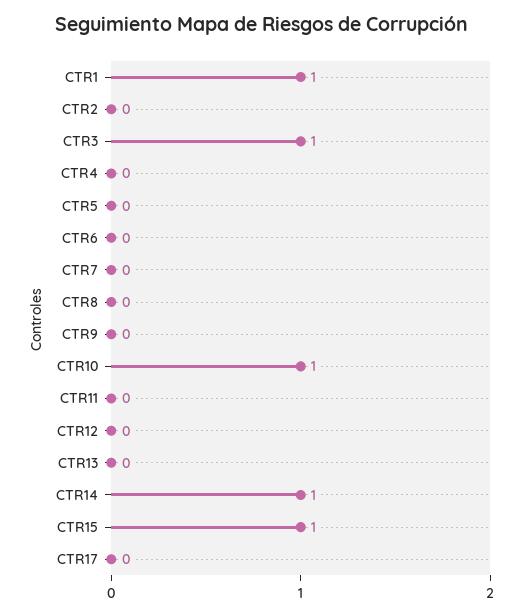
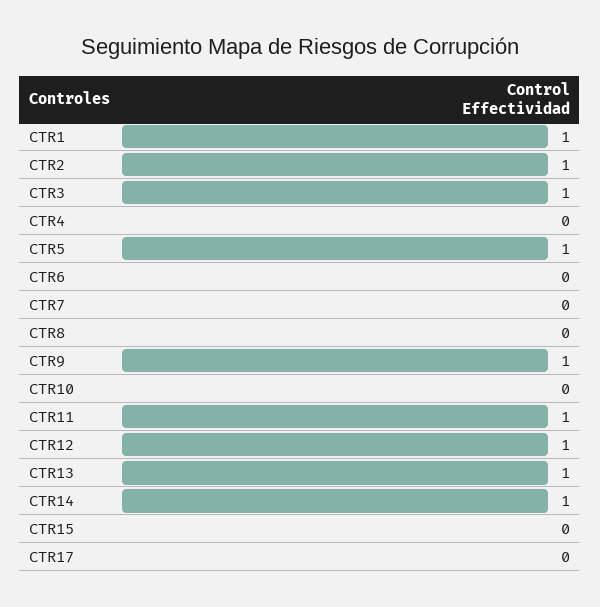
  {
    "CTR1": 1,
-   "CTR2": 0,
+   "CTR2": 1,
    "CTR3": 1,
    "CTR4": 0,
-   "CTR5": 0,
+   "CTR5": 1,
    "CTR6": 0,
    "CTR7": 0,
    "CTR8": 0,
-   "CTR9": 0,
+   "CTR9": 1,
-   "CTR10": 1,
+   "CTR10": 0,
-   "CTR11": 0,
+   "CTR11": 1,
-   "CTR12": 0,
+   "CTR12": 1,
-   "CTR13": 0,
+   "CTR13": 1,
    "CTR14": 1,
-   "CTR15": 1,
+   "CTR15": 0,
    "CTR17": 0
  }

